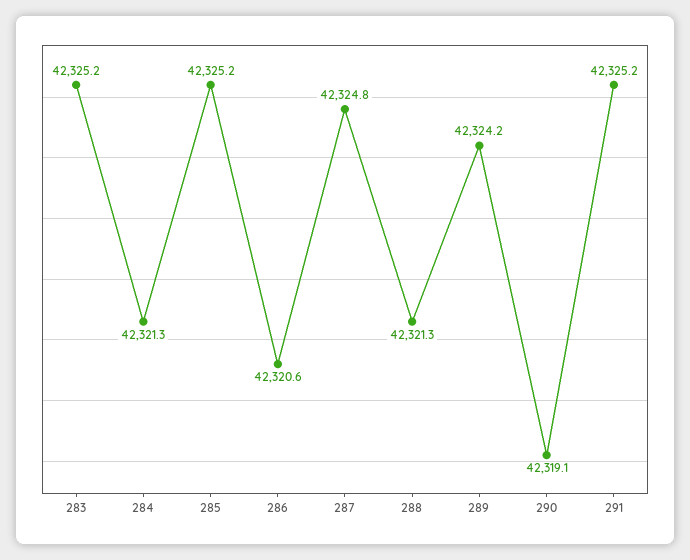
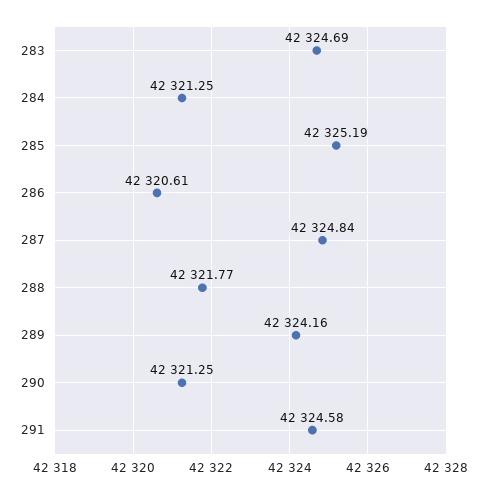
  {
-   "283": 42325.2,
+   "283": 42324.69,
    "284": 42321.25,
    "285": 42325.19,
    "286": 42320.61,
    "287": 42324.84,
-   "288": 42321.3,
+   "288": 42321.77,
    "289": 42324.16,
-   "290": 42319.1,
+   "290": 42321.25,
-   "291": 42325.2
+   "291": 42324.58
  }

